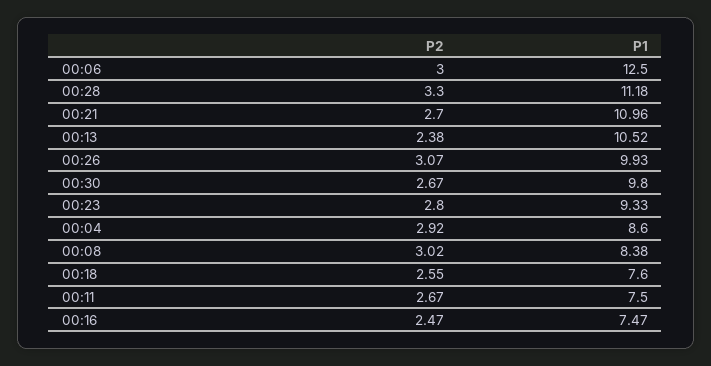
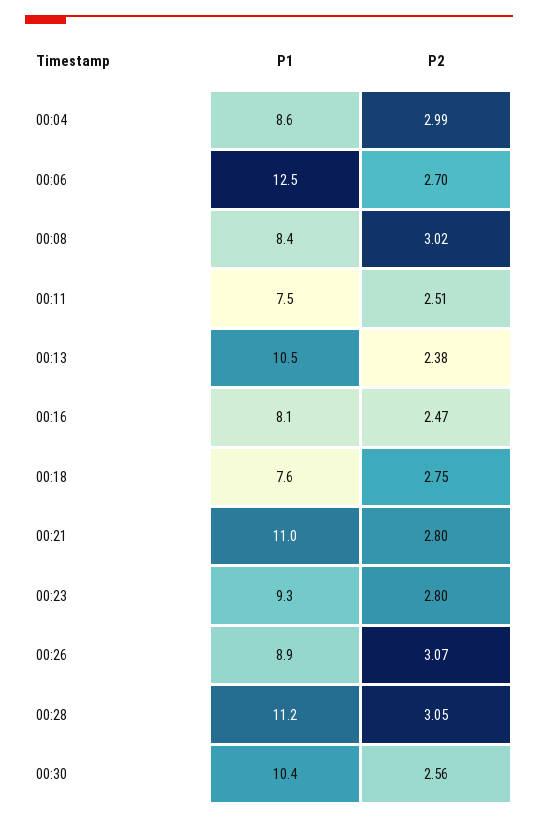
  {
    "P2": {
-     "00:06": 3,
+     "00:06": 2.7,
-     "00:28": 3.3,
+     "00:28": 3.05,
-     "00:21": 2.7,
+     "00:21": 2.8,
      "00:13": 2.38,
      "00:26": 3.07,
-     "00:30": 2.67,
+     "00:30": 2.56,
      "00:23": 2.8,
-     "00:04": 2.92,
+     "00:04": 2.99,
      "00:08": 3.02,
-     "00:18": 2.55,
+     "00:18": 2.75,
-     "00:11": 2.67,
+     "00:11": 2.51,
      "00:16": 2.47
    },
    "P1": {
      "00:06": 12.5,
      "00:28": 11.18,
      "00:21": 10.96,
      "00:13": 10.52,
-     "00:26": 9.93,
+     "00:26": 8.9,
-     "00:30": 9.8,
+     "00:30": 10.4,
      "00:23": 9.33,
      "00:04": 8.6,
      "00:08": 8.38,
      "00:18": 7.6,
      "00:11": 7.5,
-     "00:16": 7.47
+     "00:16": 8.1
    }
  }

